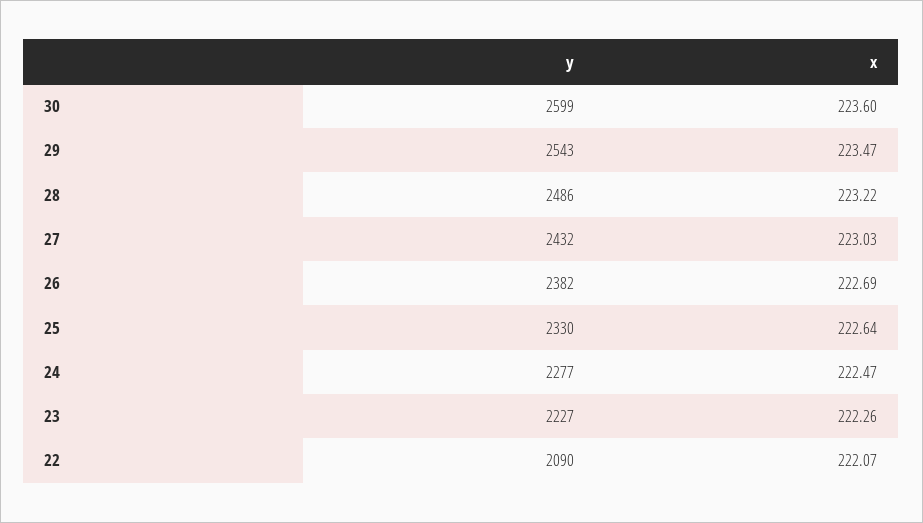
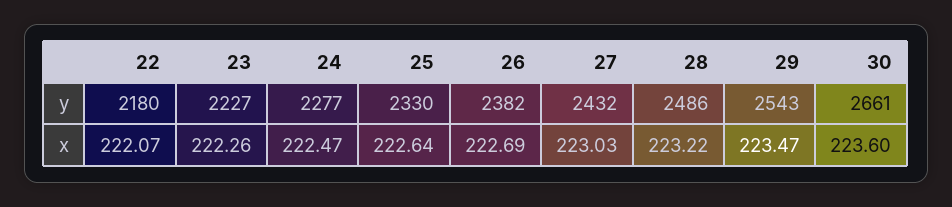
  {
    "y": {
-     "30": 2599,
+     "30": 2661,
      "29": 2543,
      "28": 2486,
      "27": 2432,
      "26": 2382,
      "25": 2330,
      "24": 2277,
      "23": 2227,
-     "22": 2090
+     "22": 2180
    },
    "x": {
      "30": 223.6,
      "29": 223.47,
      "28": 223.22,
      "27": 223.03,
      "26": 222.69,
      "25": 222.64,
      "24": 222.47,
      "23": 222.26,
      "22": 222.07
    }
  }

